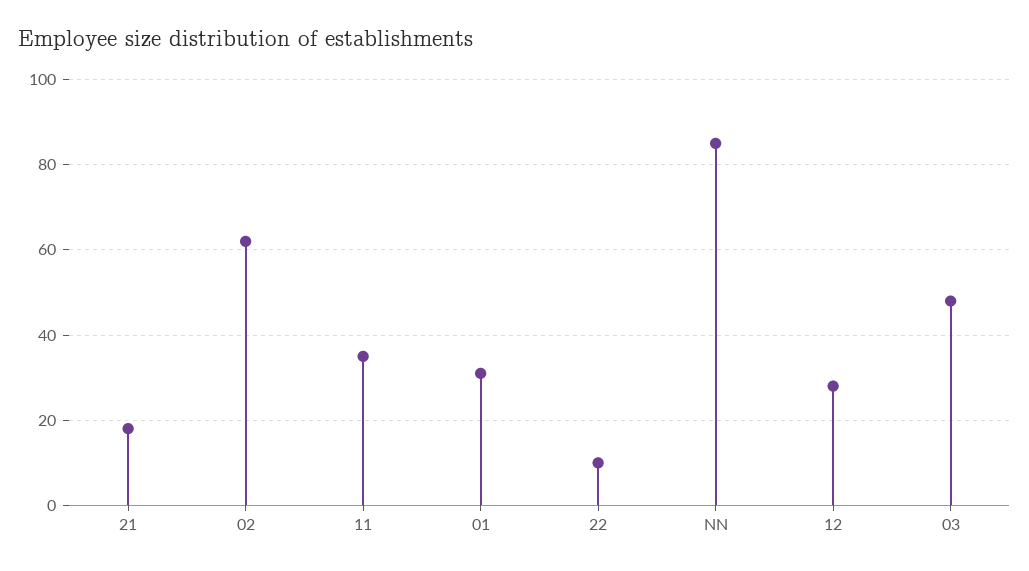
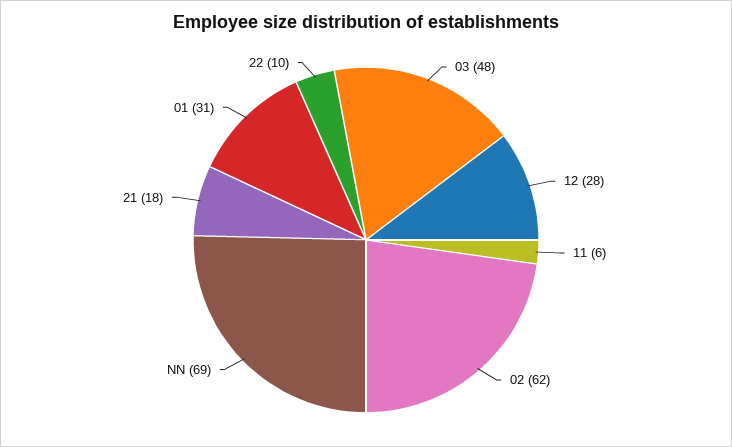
  {
    "21": 18,
    "02": 62,
-   "11": 35,
+   "11": 6,
    "01": 31,
    "22": 10,
-   "NN": 85,
+   "NN": 69,
    "12": 28,
    "03": 48
  }

